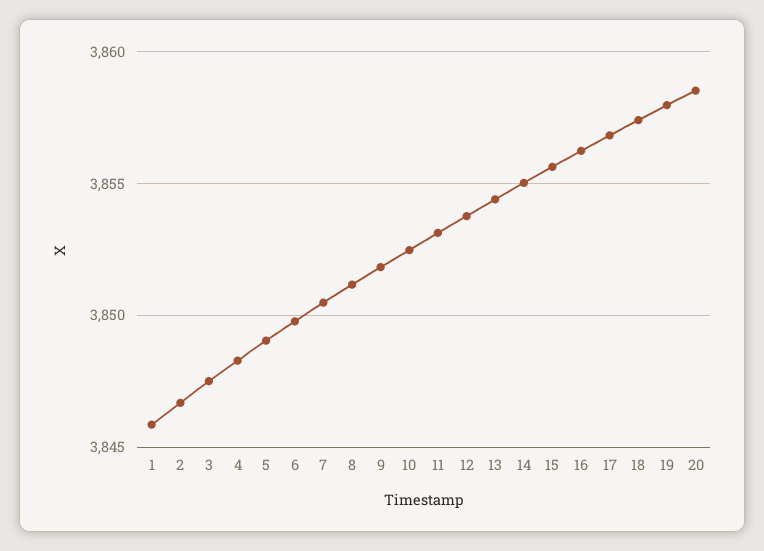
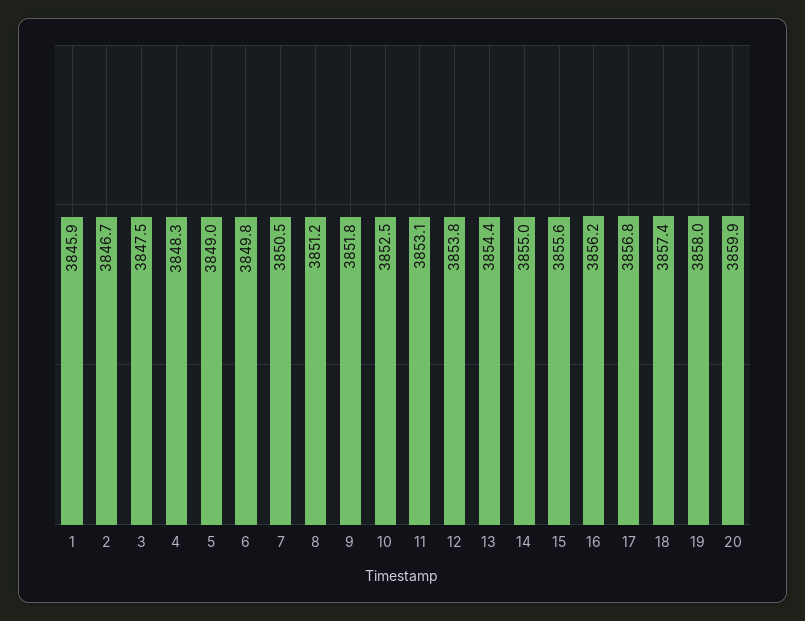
  {
    "1": 3845.9,
    "2": 3846.7,
    "3": 3847.5,
    "4": 3848.3,
    "5": 3849,
    "6": 3849.8,
    "7": 3850.5,
    "8": 3851.2,
    "9": 3851.8,
    "10": 3852.5,
    "11": 3853.1,
    "12": 3853.8,
    "13": 3854.4,
    "14": 3855,
    "15": 3855.6,
    "16": 3856.2,
    "17": 3856.8,
    "18": 3857.4,
    "19": 3858,
-   "20": 3858.5
+   "20": 3859.9
  }

